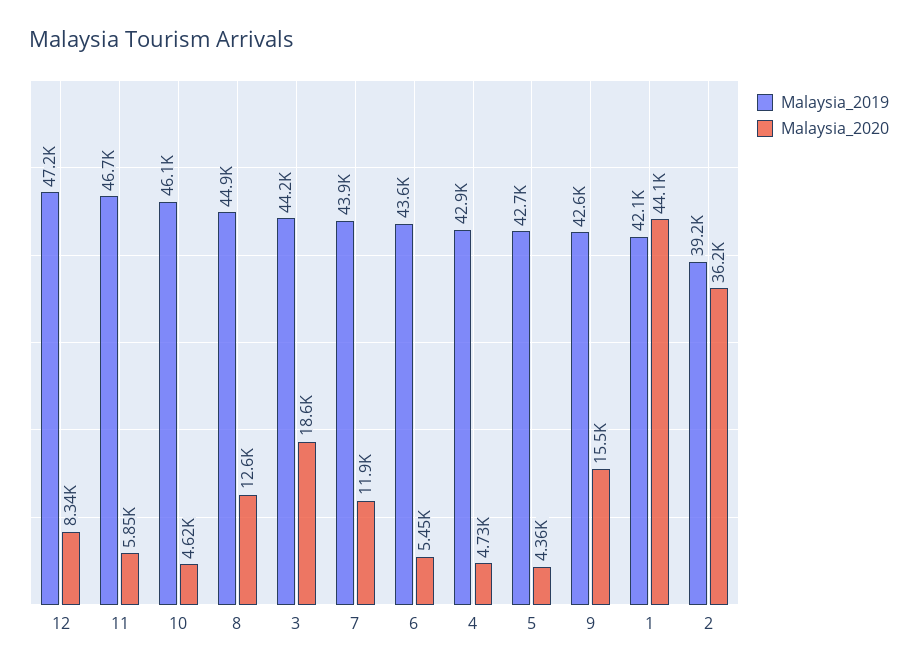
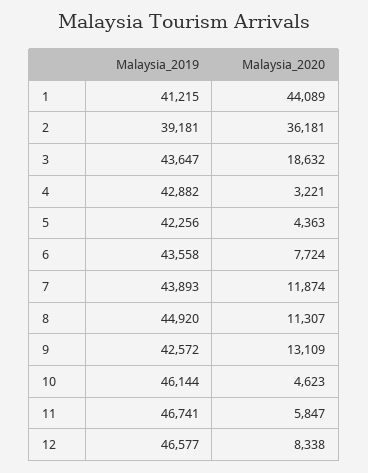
  {
    "Malaysia_2019": {
-     "12": 47200,
+     "12": 46577,
      "11": 46741,
      "10": 46144,
      "8": 44920,
-     "3": 44200,
+     "3": 43647,
      "7": 43893,
      "6": 43558,
      "4": 42882,
-     "5": 42700,
+     "5": 42256,
      "9": 42572,
-     "1": 42100,
+     "1": 41215,
      "2": 39181
    },
    "Malaysia_2020": {
      "12": 8338,
      "11": 5847,
      "10": 4623,
-     "8": 12600,
+     "8": 11307,
      "3": 18632,
      "7": 11874,
-     "6": 5450,
+     "6": 7724,
-     "4": 4730,
+     "4": 3221,
      "5": 4363,
-     "9": 15500,
+     "9": 13109,
      "1": 44089,
      "2": 36181
    }
  }

